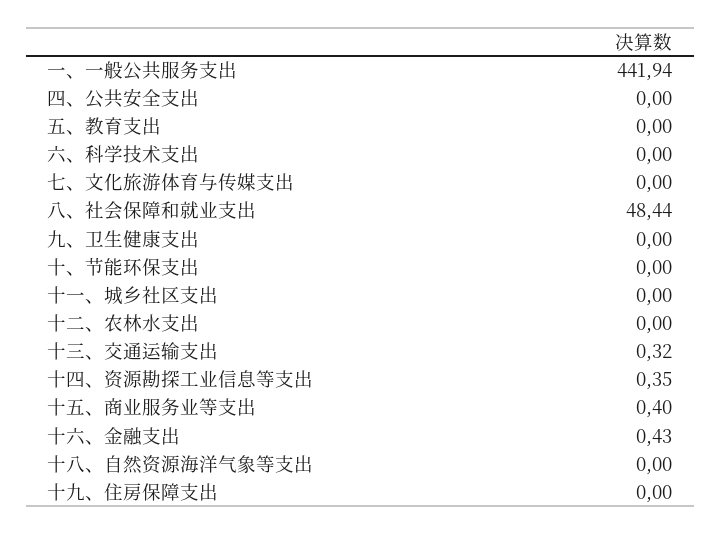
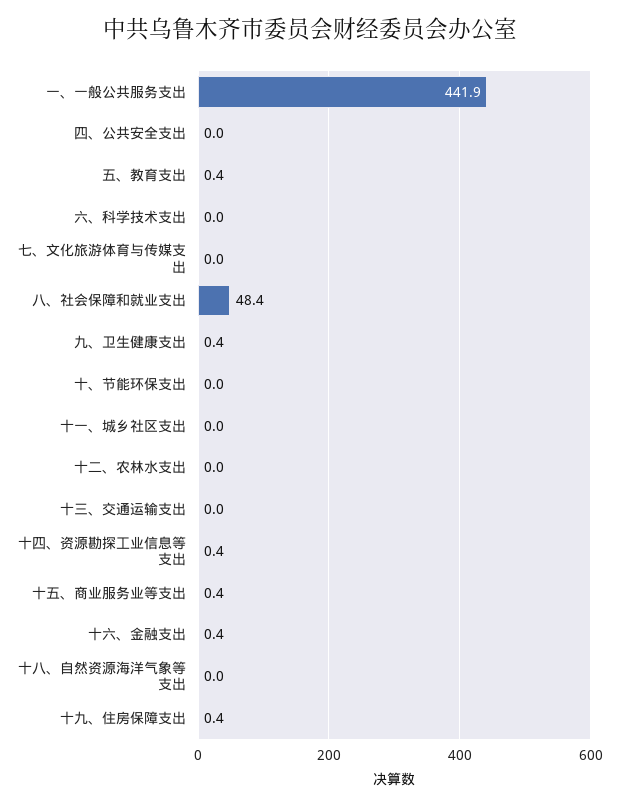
  {
    "一、一般公共服务支出": 441.94,
    "四、公共安全支出": 0,
-   "五、教育支出": 0,
+   "五、教育支出": 0.4,
    "六、科学技术支出": 0,
    "七、文化旅游体育与传媒支出": 0,
    "八、社会保障和就业支出": 48.44,
-   "九、卫生健康支出": 0,
+   "九、卫生健康支出": 0.4,
    "十、节能环保支出": 0,
    "十一、城乡社区支出": 0,
    "十二、农林水支出": 0,
-   "十三、交通运输支出": 0.32,
+   "十三、交通运输支出": 0,
    "十四、资源勘探工业信息等支出": 0.35,
    "十五、商业服务业等支出": 0.4,
    "十六、金融支出": 0.43,
    "十八、自然资源海洋气象等支出": 0,
-   "十九、住房保障支出": 0
+   "十九、住房保障支出": 0.4
  }

